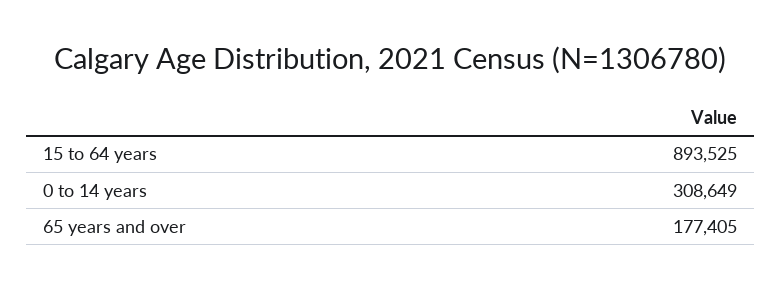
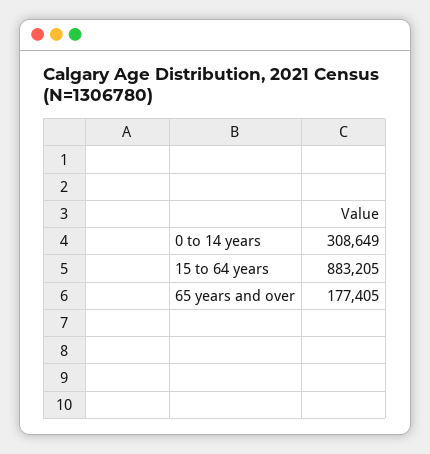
  {
-   "15 to 64 years": 893525,
+   "15 to 64 years": 883205,
    "0 to 14 years": 308649,
    "65 years and over": 177405
  }

